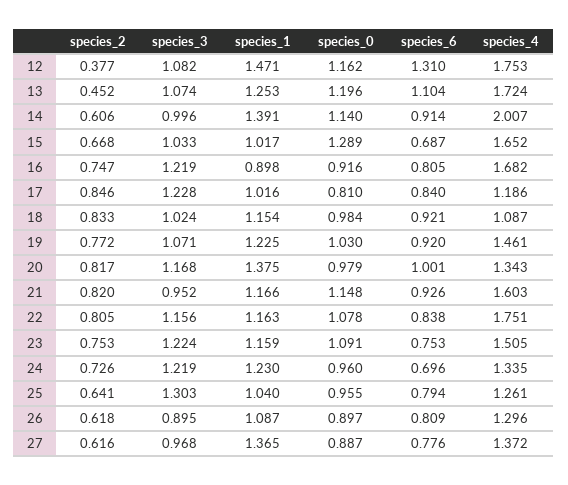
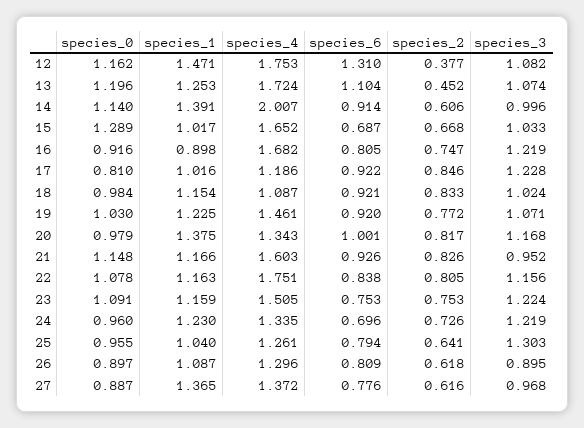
  {
    "species_2": {
      "12": 0.377,
      "13": 0.452,
      "14": 0.606,
      "15": 0.668,
      "16": 0.747,
      "17": 0.846,
      "18": 0.833,
      "19": 0.772,
      "20": 0.817,
-     "21": 0.82,
+     "21": 0.826,
      "22": 0.805,
      "23": 0.753,
      "24": 0.726,
      "25": 0.641,
      "26": 0.618,
      "27": 0.616
    },
    "species_3": {
      "12": 1.082,
      "13": 1.074,
      "14": 0.996,
      "15": 1.033,
      "16": 1.219,
      "17": 1.228,
      "18": 1.024,
      "19": 1.071,
      "20": 1.168,
      "21": 0.952,
      "22": 1.156,
      "23": 1.224,
      "24": 1.219,
      "25": 1.303,
      "26": 0.895,
      "27": 0.968
    },
    "species_1": {
      "12": 1.471,
      "13": 1.253,
      "14": 1.391,
      "15": 1.017,
      "16": 0.898,
      "17": 1.016,
      "18": 1.154,
      "19": 1.225,
      "20": 1.375,
      "21": 1.166,
      "22": 1.163,
      "23": 1.159,
      "24": 1.23,
      "25": 1.04,
      "26": 1.087,
      "27": 1.365
    },
    "species_0": {
      "12": 1.162,
      "13": 1.196,
      "14": 1.14,
      "15": 1.289,
      "16": 0.916,
      "17": 0.81,
      "18": 0.984,
      "19": 1.03,
      "20": 0.979,
      "21": 1.148,
      "22": 1.078,
      "23": 1.091,
      "24": 0.96,
      "25": 0.955,
      "26": 0.897,
      "27": 0.887
    },
    "species_6": {
      "12": 1.31,
      "13": 1.104,
      "14": 0.914,
      "15": 0.687,
      "16": 0.805,
-     "17": 0.84,
+     "17": 0.922,
      "18": 0.921,
      "19": 0.92,
      "20": 1.001,
      "21": 0.926,
      "22": 0.838,
      "23": 0.753,
      "24": 0.696,
      "25": 0.794,
      "26": 0.809,
      "27": 0.776
    },
    "species_4": {
      "12": 1.753,
      "13": 1.724,
      "14": 2.007,
      "15": 1.652,
      "16": 1.682,
      "17": 1.186,
      "18": 1.087,
      "19": 1.461,
      "20": 1.343,
      "21": 1.603,
      "22": 1.751,
      "23": 1.505,
      "24": 1.335,
      "25": 1.261,
      "26": 1.296,
      "27": 1.372
    }
  }

